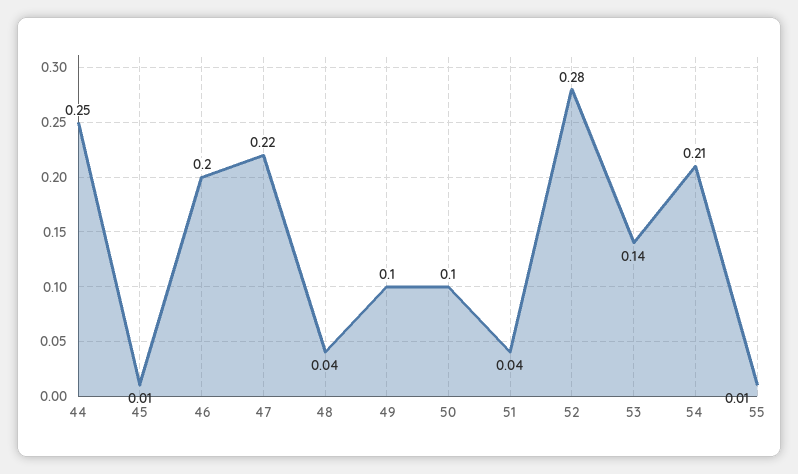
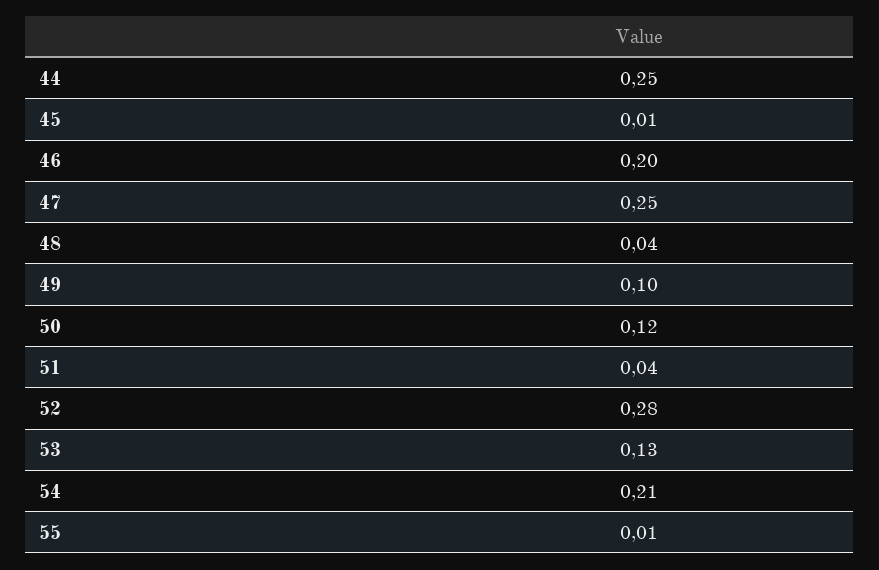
  {
    "44": 0.25,
    "45": 0.01,
    "46": 0.2,
-   "47": 0.22,
+   "47": 0.25,
    "48": 0.04,
    "49": 0.1,
-   "50": 0.1,
+   "50": 0.12,
    "51": 0.04,
    "52": 0.28,
-   "53": 0.14,
+   "53": 0.13,
    "54": 0.21,
    "55": 0.01
  }

